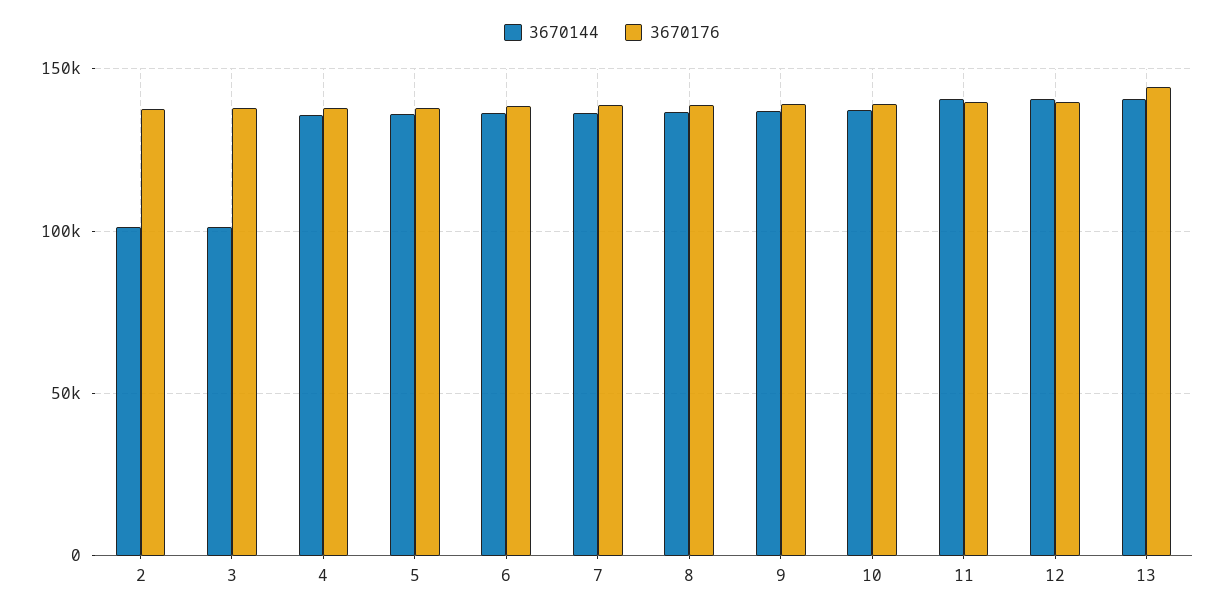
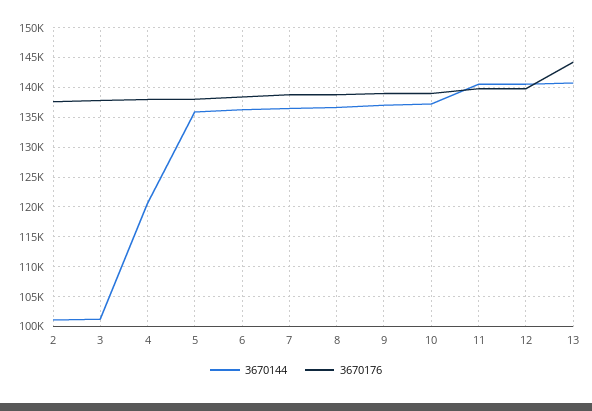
  {
    "3670144": {
      "2": 100000,
      "3": 102500,
-     "4": 135000,
+     "4": 120000,
      "5": 135000,
      "6": 137500,
      "7": 137500,
      "8": 137500,
      "9": 137500,
      "10": 137500,
      "11": 140000,
      "12": 140000,
      "13": 140000
    },
    "3670176": {
      "2": 137500,
      "3": 137500,
      "4": 137500,
      "5": 137500,
      "6": 137500,
      "7": 140000,
      "8": 140000,
      "9": 140000,
      "10": 140000,
      "11": 140000,
      "12": 140000,
      "13": 145000
    }
  }

